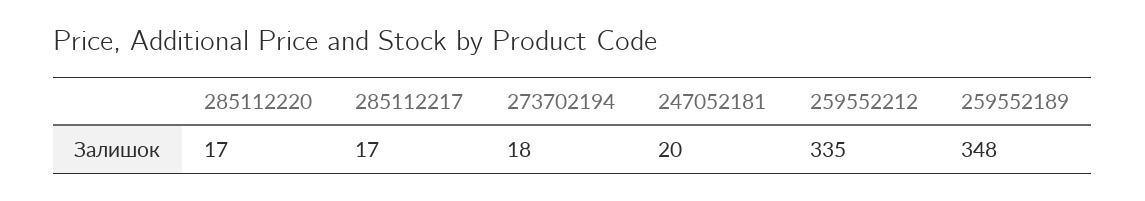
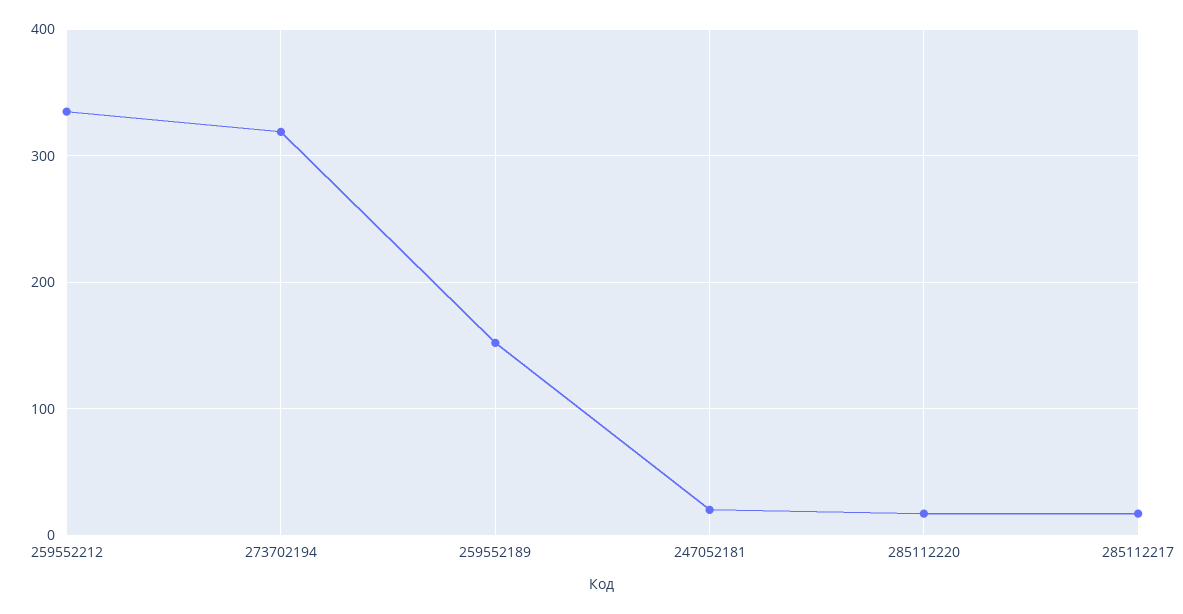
  {
    "285112220": 17,
    "285112217": 17,
-   "273702194": 18,
+   "273702194": 320,
    "247052181": 20,
    "259552212": 335,
-   "259552189": 348
+   "259552189": 150
  }

